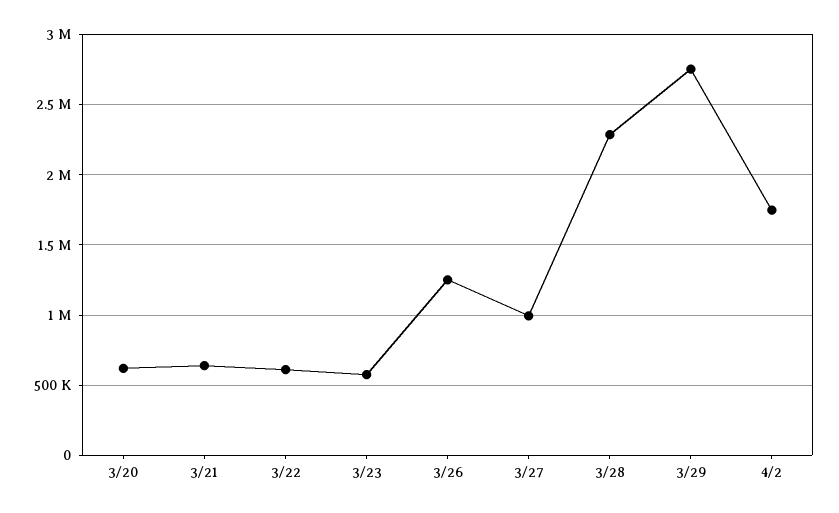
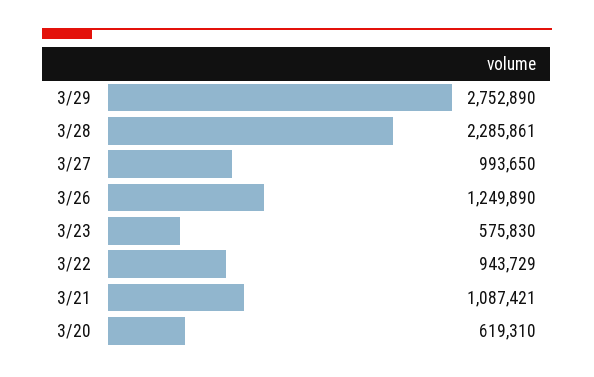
  {
    "3/20": 619310,
-   "3/21": 650000,
+   "3/21": 1087421,
-   "3/22": 600000,
+   "3/22": 943729,
    "3/23": 575830,
    "3/26": 1249890,
    "3/27": 993650,
    "3/28": 2285861,
-   "3/29": 2752890,
+   "3/29": 2752890
-   "4/2": 1750000
  }

